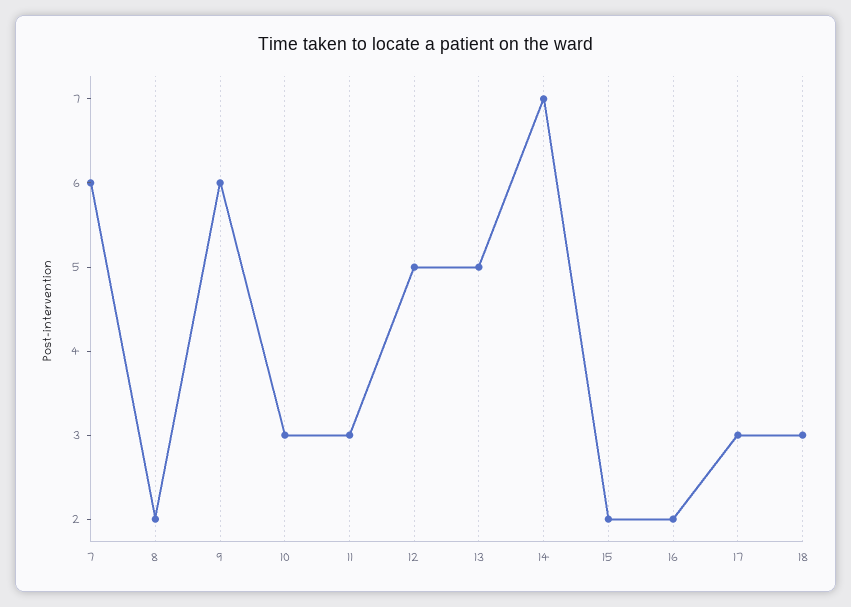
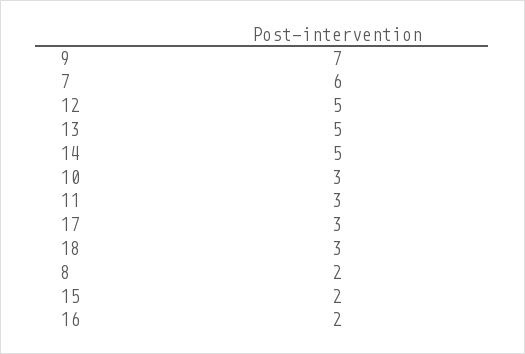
  {
    "7": 6,
    "8": 2,
-   "9": 6,
+   "9": 7,
    "10": 3,
    "11": 3,
    "12": 5,
    "13": 5,
-   "14": 7,
+   "14": 5,
    "15": 2,
    "16": 2,
    "17": 3,
    "18": 3
  }

